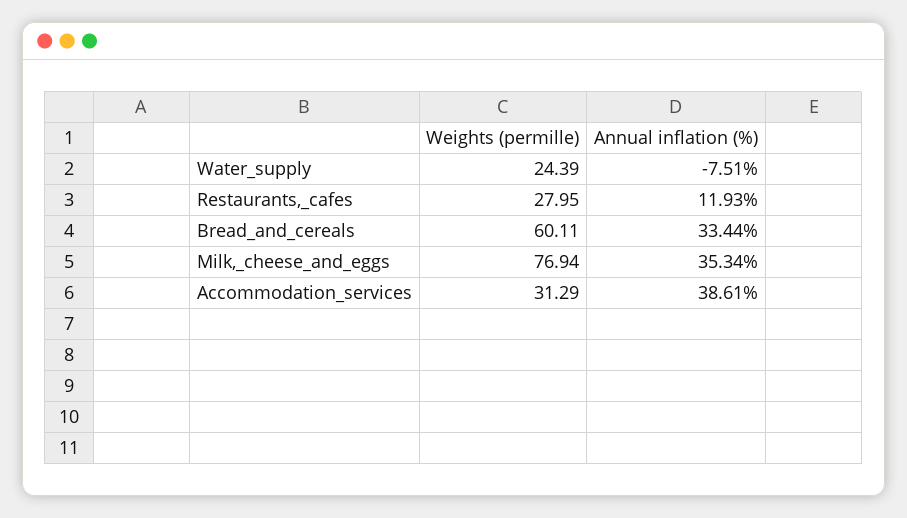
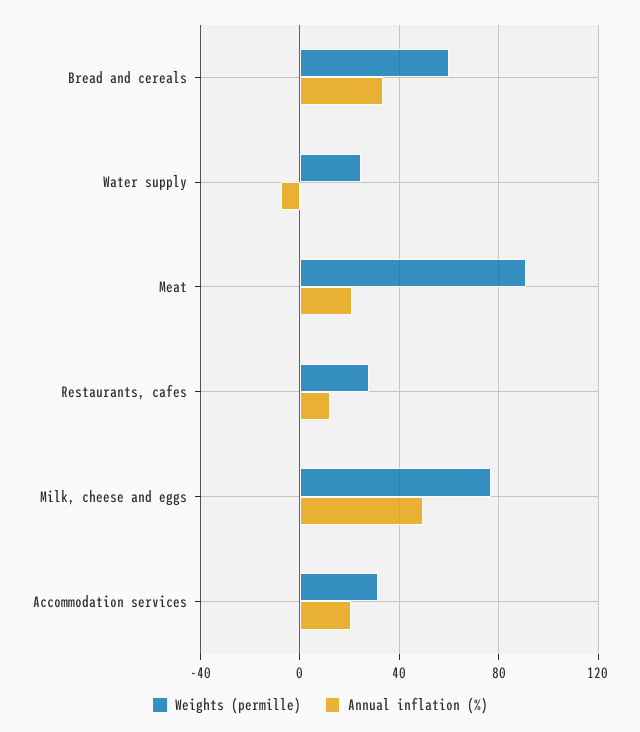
  {
    "Weights (permille)": {
      "Water_supply": 24.39,
      "Restaurants,_cafes": 27.95,
      "Bread_and_cereals": 60.11,
      "Milk,_cheese_and_eggs": 76.94,
-     "Accommodation_services": 31.29
+     "Accommodation_services": 31.29,
+     "Meat": 90
    },
    "Annual inflation (%)": {
      "Water_supply": -7.51,
      "Restaurants,_cafes": 11.93,
      "Bread_and_cereals": 33.44,
-     "Milk,_cheese_and_eggs": 35.34,
+     "Milk,_cheese_and_eggs": 50,
-     "Accommodation_services": 38.61
+     "Accommodation_services": 20,
+     "Meat": 20
    }
  }

